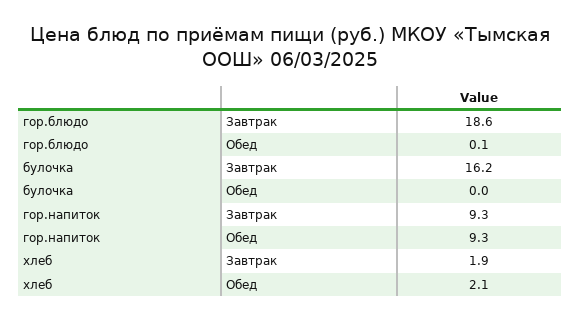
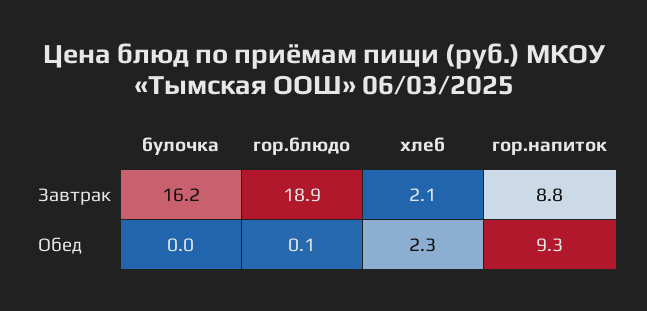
  {
    "гор.блюдо": {
-     "Завтрак": 18.6,
+     "Завтрак": 18.9,
      "Обед": 0.1
    },
    "булочка": {
      "Завтрак": 16.2,
      "Обед": 0
    },
    "гор.напиток": {
-     "Завтрак": 9.3,
+     "Завтрак": 8.8,
      "Обед": 9.3
    },
    "хлеб": {
-     "Завтрак": 1.9,
+     "Завтрак": 2.1,
-     "Обед": 2.1
+     "Обед": 2.3
    }
  }

